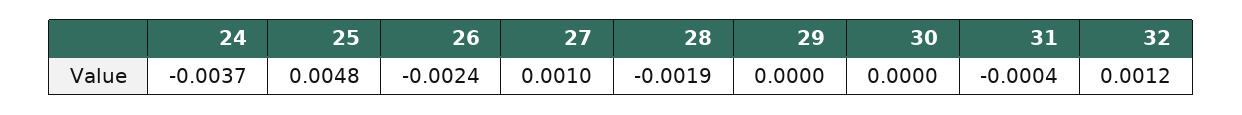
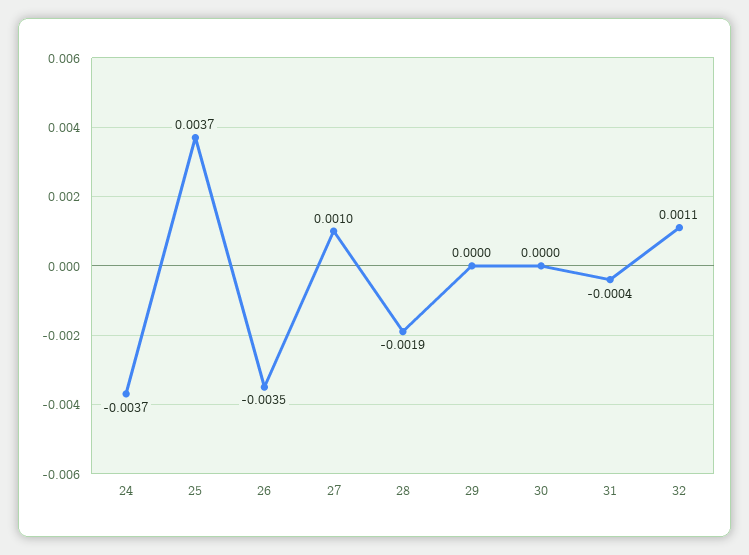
  {
    "24": -0.0037,
-   "25": 0.0048,
+   "25": 0.0037,
-   "26": -0.0024,
+   "26": -0.0035,
    "27": 0.001,
    "28": -0.0019,
    "29": 0,
    "30": 0,
    "31": -0.0004,
-   "32": 0.0012
+   "32": 0.0011
  }

